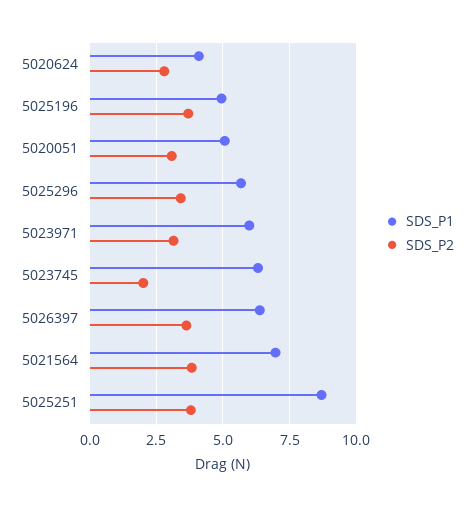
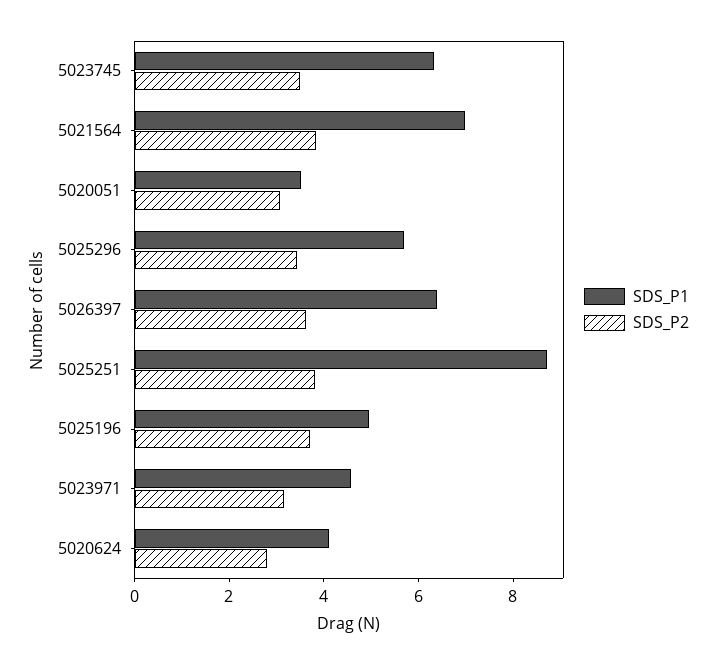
  {
    "SDS_P1": {
      "5020624": 4,
      "5025196": 5,
-     "5020051": 5,
+     "5020051": 3.5,
      "5025296": 5.75,
-     "5023971": 6,
+     "5023971": 4.5,
      "5023745": 6.25,
      "5026397": 6.5,
      "5021564": 7,
      "5025251": 8.75
    },
    "SDS_P2": {
      "5020624": 2.75,
      "5025196": 3.75,
      "5020051": 3,
      "5025296": 3.5,
      "5023971": 3.25,
-     "5023745": 2,
+     "5023745": 3.5,
      "5026397": 3.75,
      "5021564": 3.75,
      "5025251": 3.75
    }
  }

